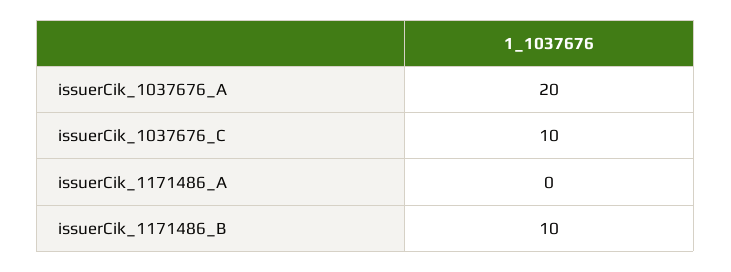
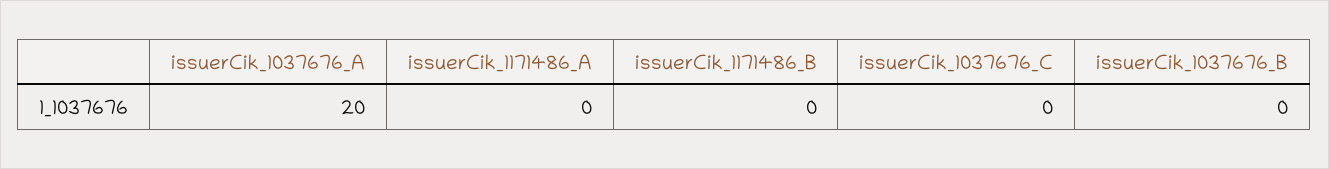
  {
    "issuerCik_1037676_A": 20,
-   "issuerCik_1037676_C": 10,
+   "issuerCik_1037676_C": 0,
    "issuerCik_1171486_A": 0,
-   "issuerCik_1171486_B": 10
+   "issuerCik_1171486_B": 0,
+   "issuerCik_1037676_B": 0
  }

